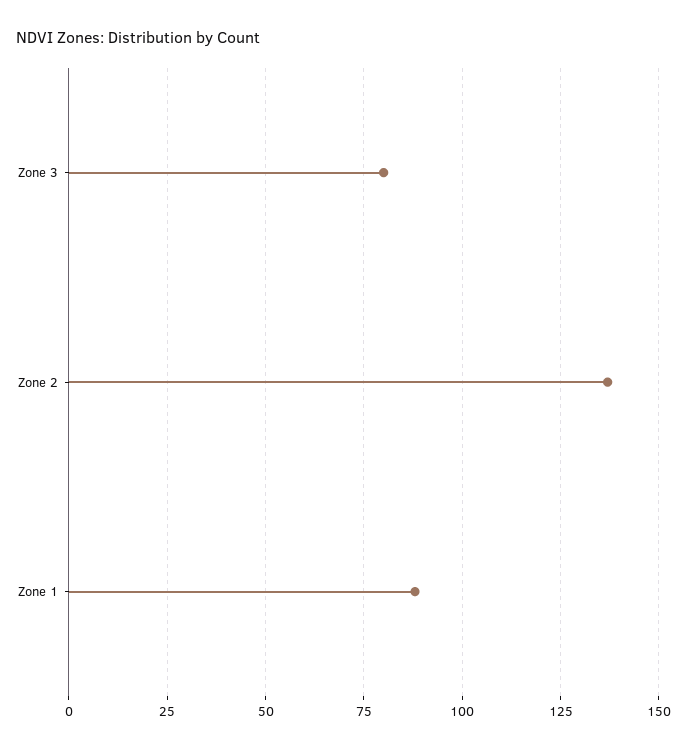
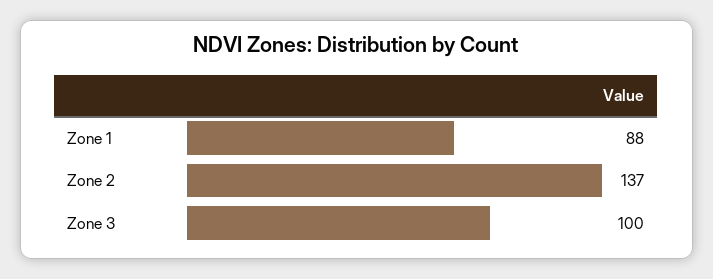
  {
-   "Zone 3": 80,
+   "Zone 3": 100,
    "Zone 2": 137,
    "Zone 1": 88
  }

